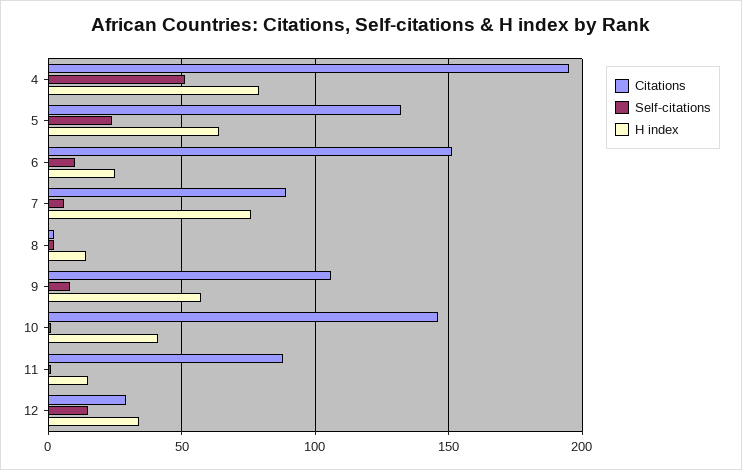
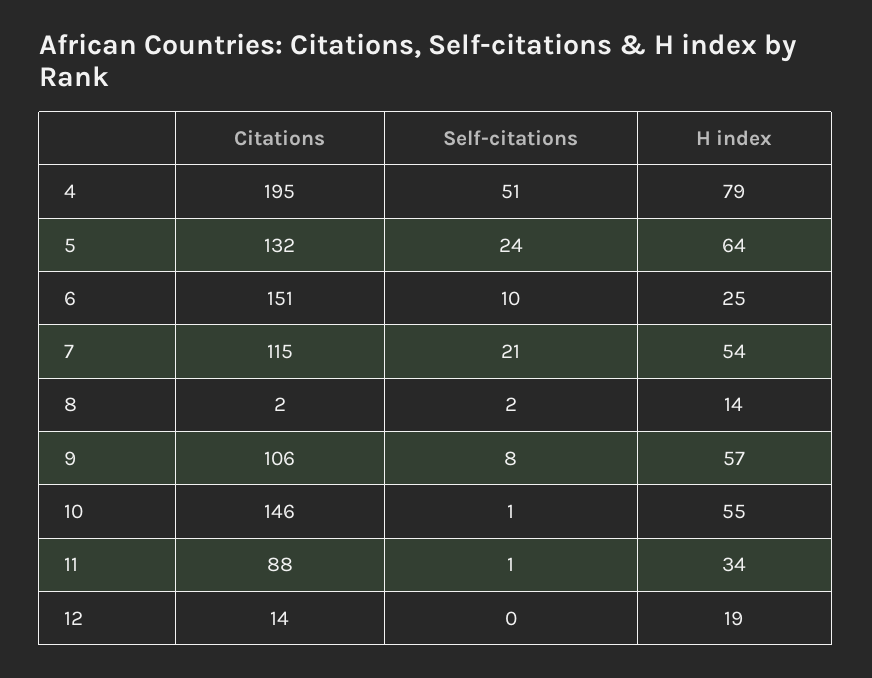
  {
    "Citations": {
      "4": 195,
      "5": 132,
      "6": 151,
-     "7": 90,
+     "7": 115,
      "8": 2,
      "9": 106,
      "10": 146,
      "11": 88,
-     "12": 30
+     "12": 14
    },
    "Self-citations": {
      "4": 51,
      "5": 24,
      "6": 10,
-     "7": 5,
+     "7": 21,
      "8": 2,
      "9": 8,
      "10": 1,
      "11": 1,
-     "12": 15
+     "12": 0
    },
    "H index": {
      "4": 79,
      "5": 64,
      "6": 25,
-     "7": 75,
+     "7": 54,
      "8": 14,
      "9": 57,
-     "10": 40,
+     "10": 55,
-     "11": 15,
+     "11": 34,
-     "12": 35
+     "12": 19
    }
  }

